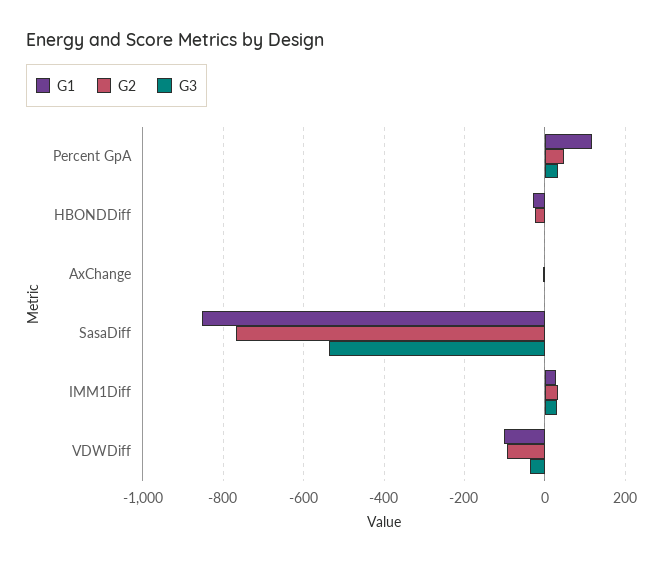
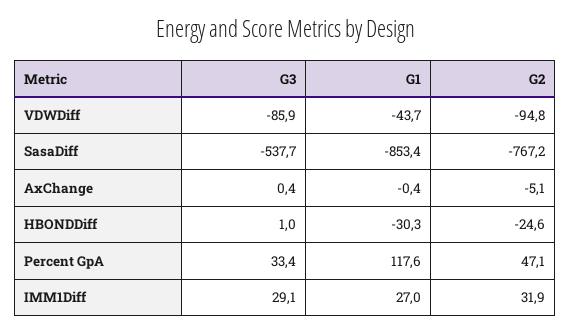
  {
    "G1": {
      "Percent GpA": 117.6,
      "HBONDDiff": -30.3,
      "AxChange": -0.4,
      "SasaDiff": -853.4,
      "IMM1Diff": 27,
-     "VDWDiff": -100
+     "VDWDiff": -43.7
    },
    "G2": {
      "Percent GpA": 47.1,
      "HBONDDiff": -24.6,
      "AxChange": -5.1,
      "SasaDiff": -767.2,
      "IMM1Diff": 31.9,
      "VDWDiff": -94.8
    },
    "G3": {
      "Percent GpA": 33.4,
      "HBONDDiff": 1,
      "AxChange": 0.4,
      "SasaDiff": -537.7,
      "IMM1Diff": 29.1,
-     "VDWDiff": -40
+     "VDWDiff": -85.9
    }
  }

